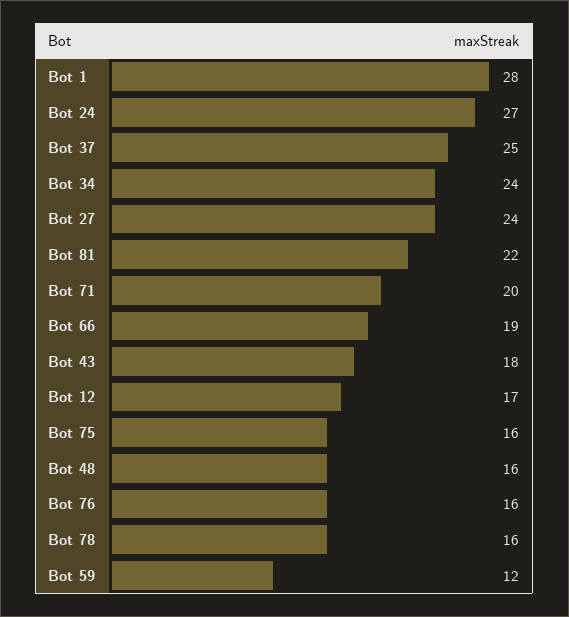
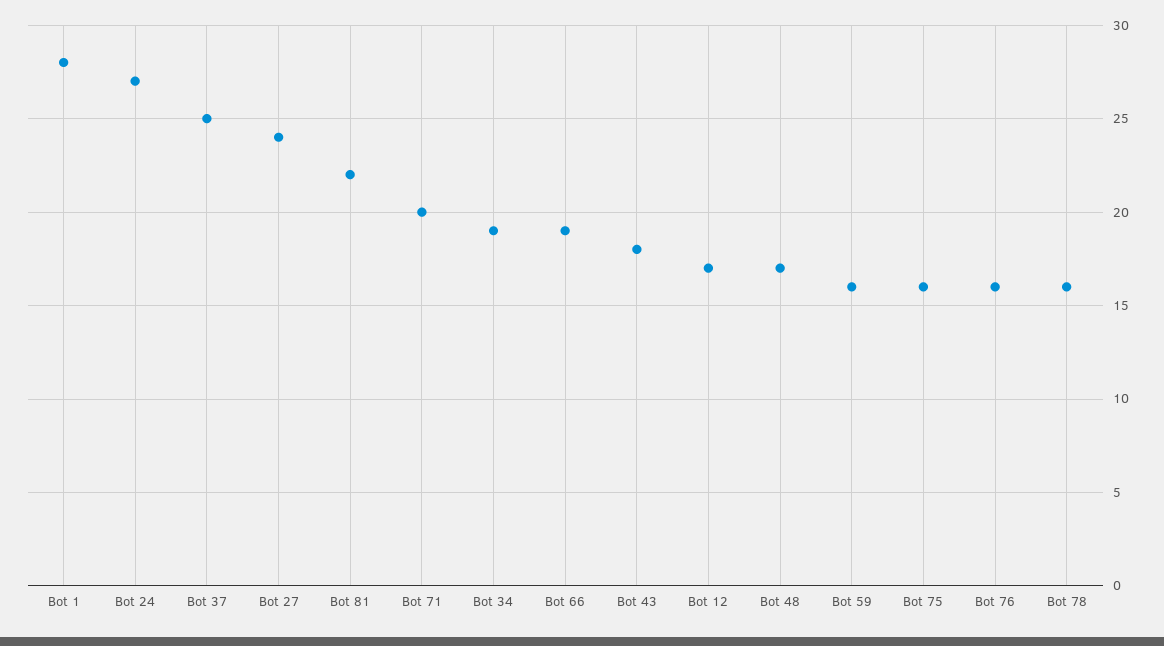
  {
    "Bot 1": 28,
    "Bot 24": 27,
    "Bot 37": 25,
-   "Bot 34": 24,
+   "Bot 34": 19,
    "Bot 27": 24,
    "Bot 81": 22,
    "Bot 71": 20,
    "Bot 66": 19,
    "Bot 43": 18,
    "Bot 12": 17,
    "Bot 75": 16,
-   "Bot 48": 16,
+   "Bot 48": 17,
    "Bot 76": 16,
    "Bot 78": 16,
-   "Bot 59": 12
+   "Bot 59": 16
  }

